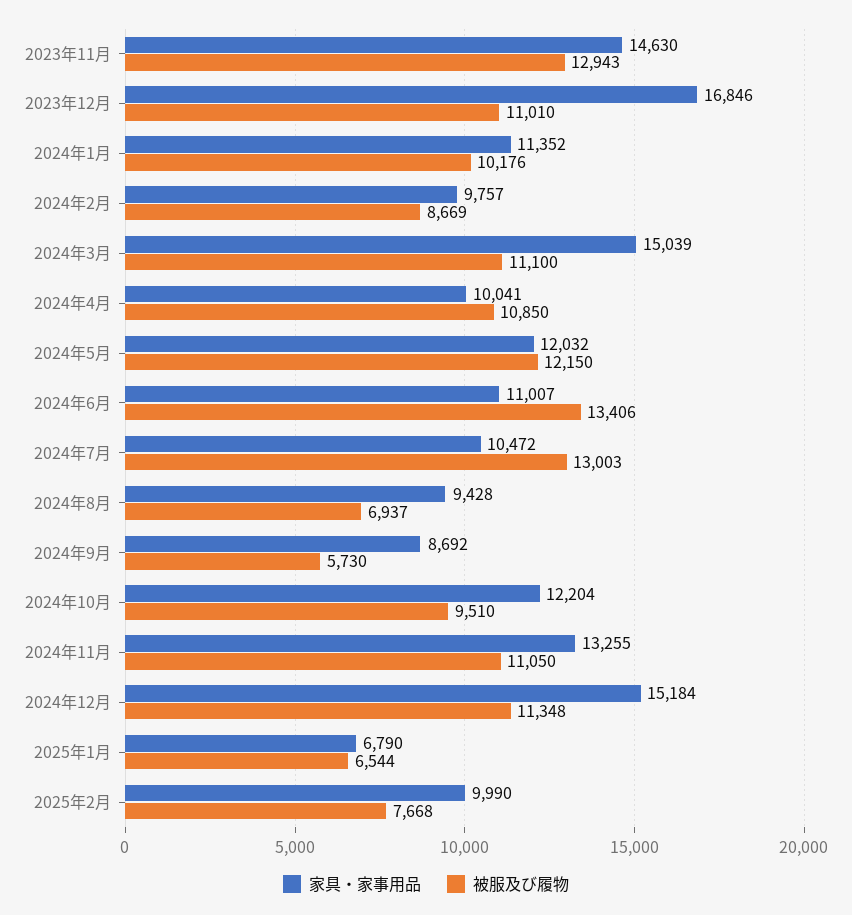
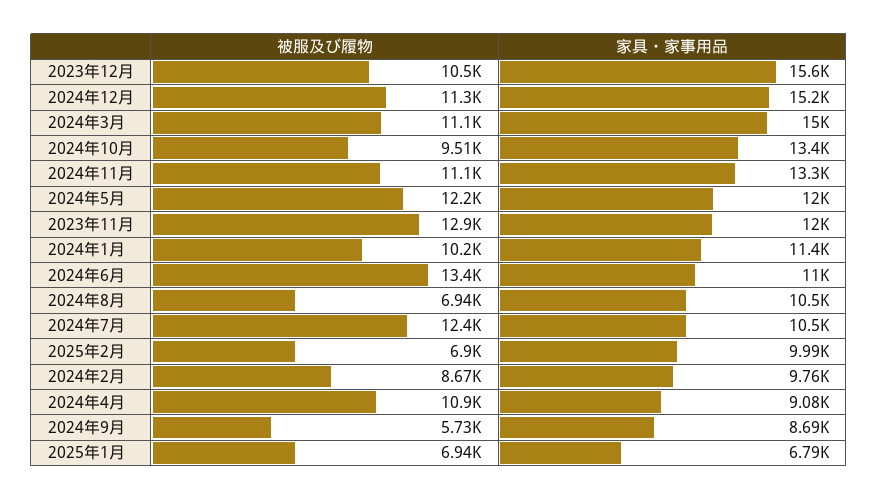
  {
    "家具・家事用品": {
-     "2023年11月": 14630,
+     "2023年11月": 12000,
-     "2023年12月": 16846,
+     "2023年12月": 15600,
      "2024年1月": 11352,
      "2024年2月": 9757,
      "2024年3月": 15039,
-     "2024年4月": 10041,
+     "2024年4月": 9080,
      "2024年5月": 12032,
      "2024年6月": 11007,
      "2024年7月": 10472,
-     "2024年8月": 9428,
+     "2024年8月": 10500,
      "2024年9月": 8692,
-     "2024年10月": 12204,
+     "2024年10月": 13400,
      "2024年11月": 13255,
      "2024年12月": 15184,
      "2025年1月": 6790,
      "2025年2月": 9990
    },
    "被服及び履物": {
      "2023年11月": 12943,
-     "2023年12月": 11010,
+     "2023年12月": 10500,
      "2024年1月": 10176,
      "2024年2月": 8669,
      "2024年3月": 11100,
      "2024年4月": 10850,
      "2024年5月": 12150,
      "2024年6月": 13406,
-     "2024年7月": 13003,
+     "2024年7月": 12400,
      "2024年8月": 6937,
      "2024年9月": 5730,
      "2024年10月": 9510,
      "2024年11月": 11050,
      "2024年12月": 11348,
-     "2025年1月": 6544,
+     "2025年1月": 6940,
-     "2025年2月": 7668
+     "2025年2月": 6900
    }
  }

